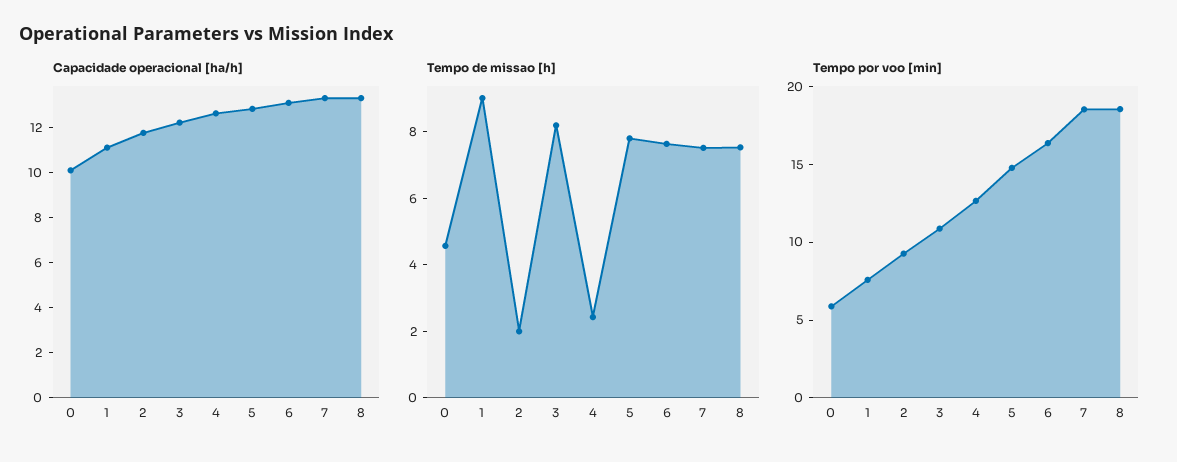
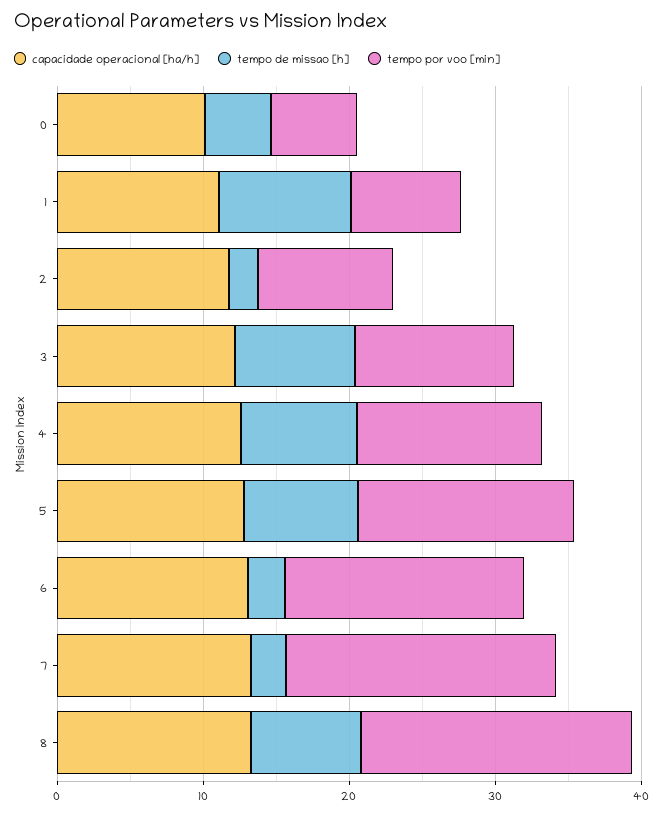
  {
    "Capacidade operacional [ha/h]": {
      "0": 10,
      "1": 11,
      "2": 12,
      "3": 12,
      "4": 12.5,
      "5": 13,
      "6": 13,
      "7": 13.5,
      "8": 13.5
    },
    "Tempo de missao [h]": {
      "0": 4.5,
      "1": 9,
      "2": 2,
      "3": 8,
-     "4": 2.5,
+     "4": 8,
      "5": 8,
-     "6": 7.5,
+     "6": 2,
-     "7": 7.5,
+     "7": 2,
      "8": 7.5
    },
    "Tempo por voo [min]": {
      "0": 6,
      "1": 8,
      "2": 9,
      "3": 11,
      "4": 13,
      "5": 15,
      "6": 16,
      "7": 19,
      "8": 19
    }
  }

